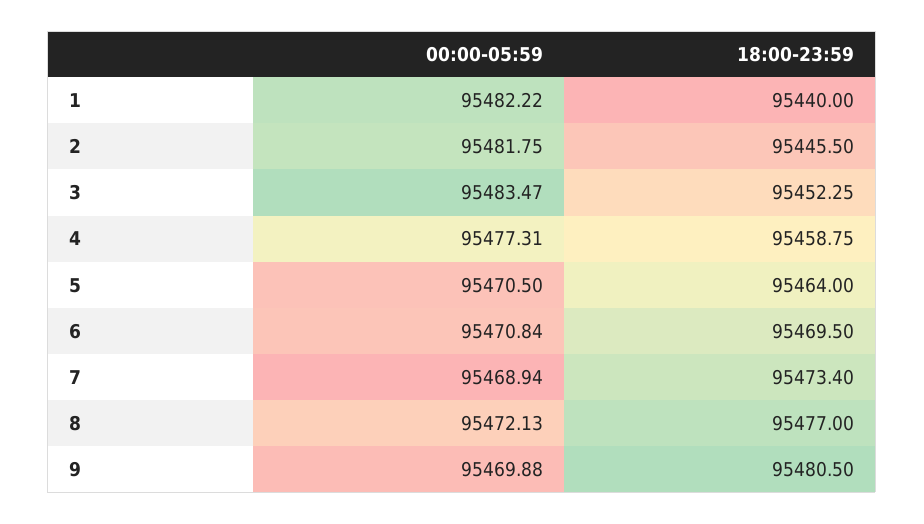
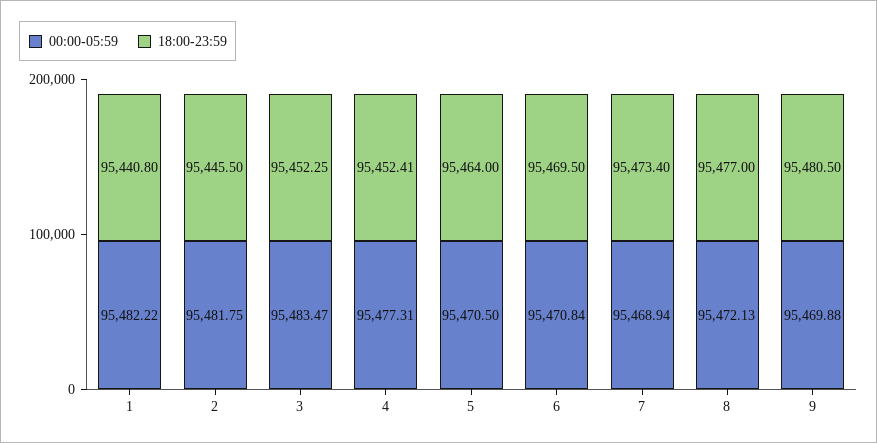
  {
    "00:00-05:59": {
      "1": 95482.22,
      "2": 95481.75,
      "3": 95483.47,
      "4": 95477.31,
      "5": 95470.5,
      "6": 95470.84,
      "7": 95468.94,
      "8": 95472.13,
      "9": 95469.88
    },
    "18:00-23:59": {
-     "1": 95440,
+     "1": 95440.8,
      "2": 95445.5,
      "3": 95452.25,
-     "4": 95458.75,
+     "4": 95452.41,
      "5": 95464,
      "6": 95469.5,
      "7": 95473.4,
      "8": 95477,
      "9": 95480.5
    }
  }

